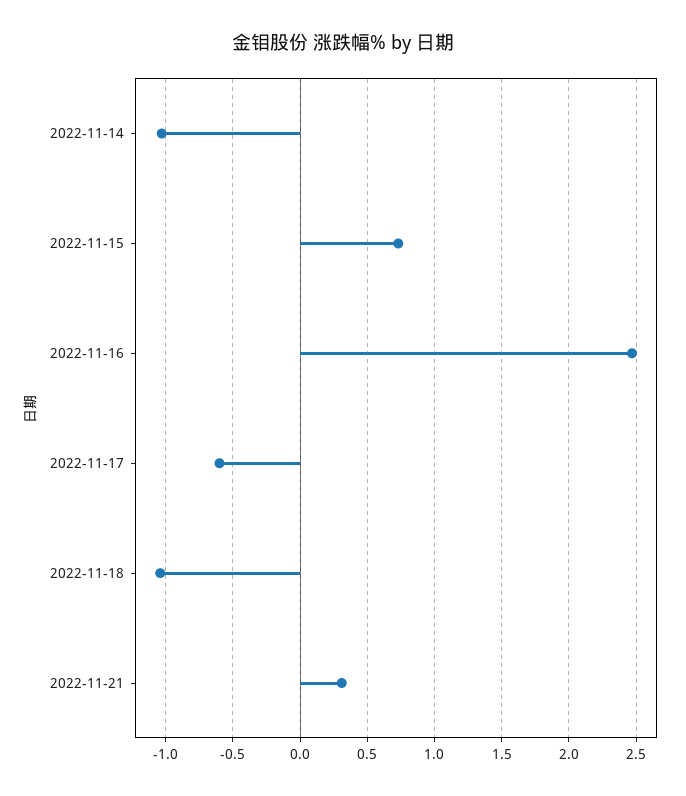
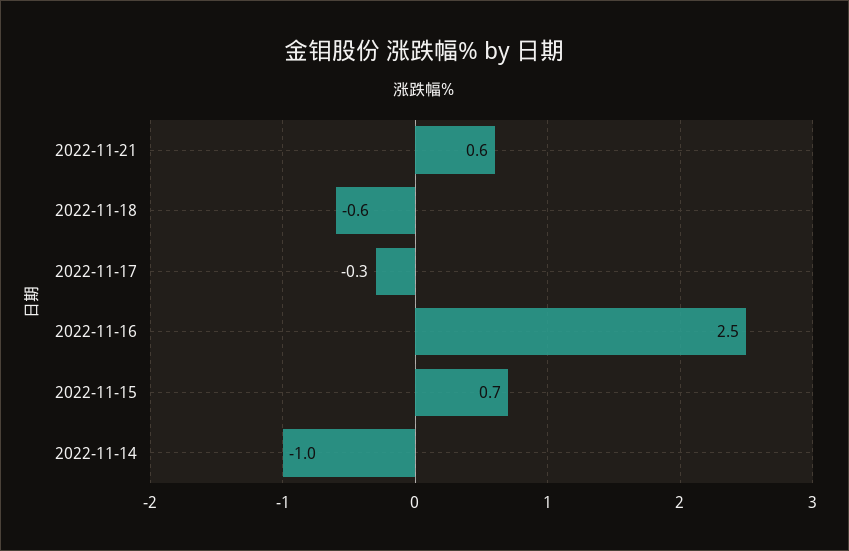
  {
    "2022-11-14": -1,
    "2022-11-15": 0.7,
    "2022-11-16": 2.5,
-   "2022-11-17": -0.6,
+   "2022-11-17": -0.3,
-   "2022-11-18": -1.05,
+   "2022-11-18": -0.6,
-   "2022-11-21": 0.3
+   "2022-11-21": 0.6
  }

